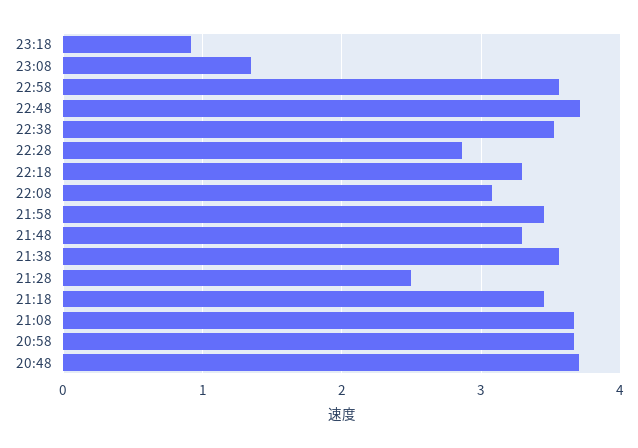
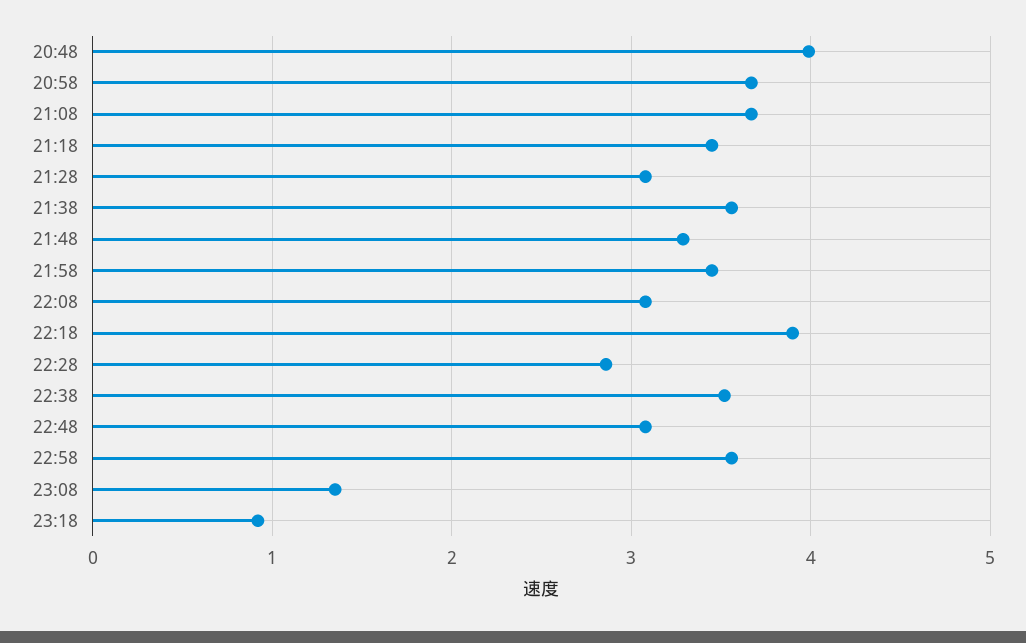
  {
    "23:18": 0.9,
    "23:08": 1.4,
    "22:58": 3.6,
-   "22:48": 3.7,
+   "22:48": 3.1,
    "22:38": 3.5,
    "22:28": 2.9,
-   "22:18": 3.3,
+   "22:18": 3.9,
    "22:08": 3.1,
    "21:58": 3.5,
    "21:48": 3.3,
    "21:38": 3.6,
-   "21:28": 2.5,
+   "21:28": 3.1,
    "21:18": 3.5,
    "21:08": 3.7,
    "20:58": 3.7,
-   "20:48": 3.7
+   "20:48": 4
  }

